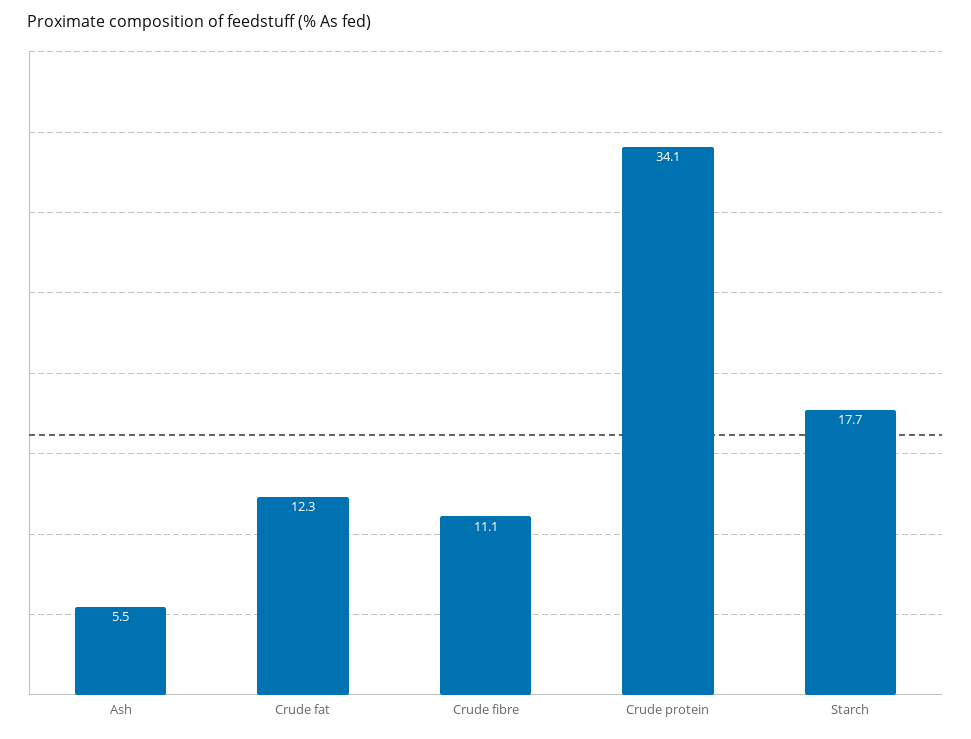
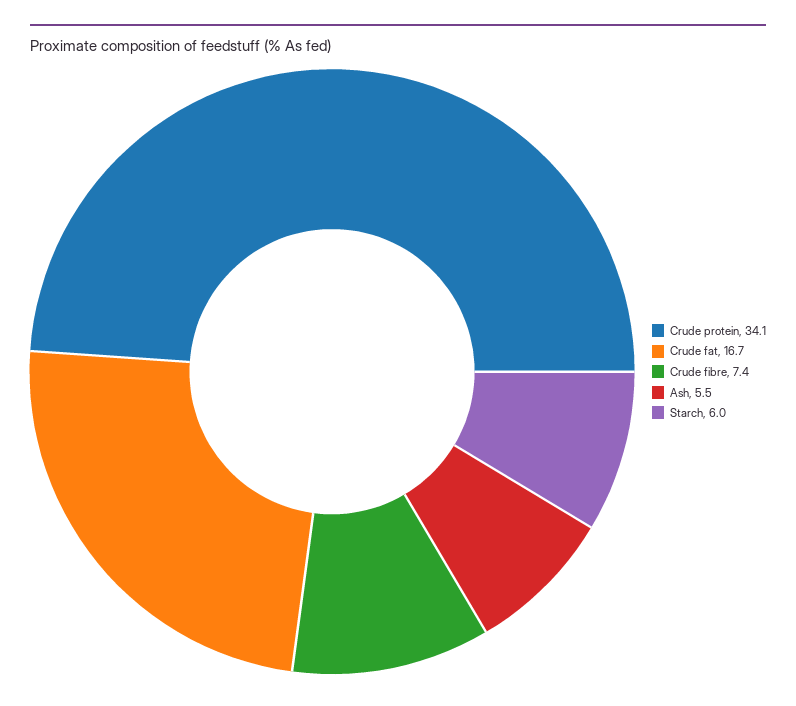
  {
    "Ash": 5.5,
-   "Crude fat": 12.3,
+   "Crude fat": 16.7,
-   "Crude fibre": 11.1,
+   "Crude fibre": 7.4,
    "Crude protein": 34.1,
-   "Starch": 17.7
+   "Starch": 6
  }

